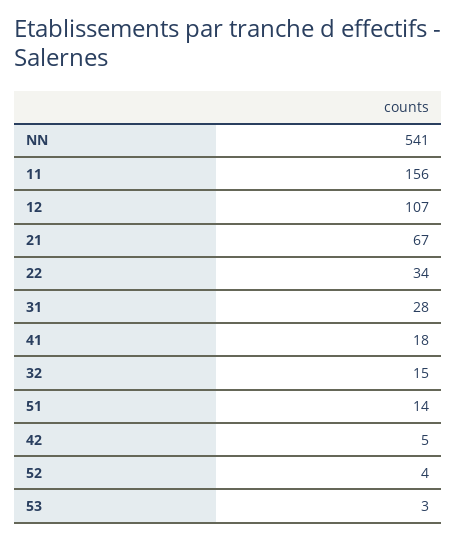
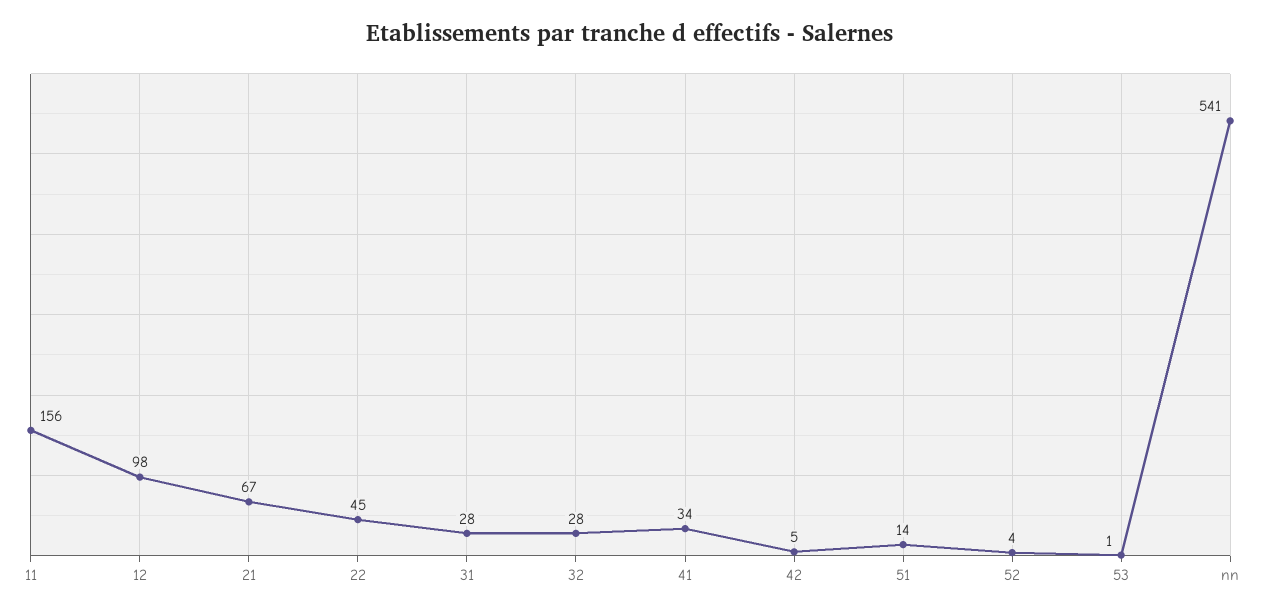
  {
    "NN": 541,
    "11": 156,
-   "12": 107,
+   "12": 98,
    "21": 67,
-   "22": 34,
+   "22": 45,
    "31": 28,
-   "41": 18,
+   "41": 34,
-   "32": 15,
+   "32": 28,
    "51": 14,
    "42": 5,
    "52": 4,
-   "53": 3
+   "53": 1
  }

